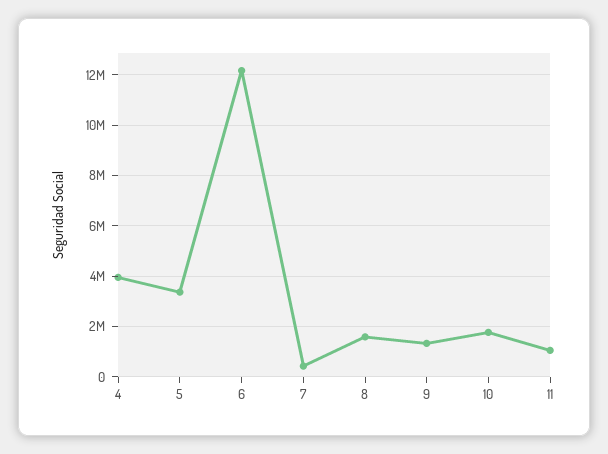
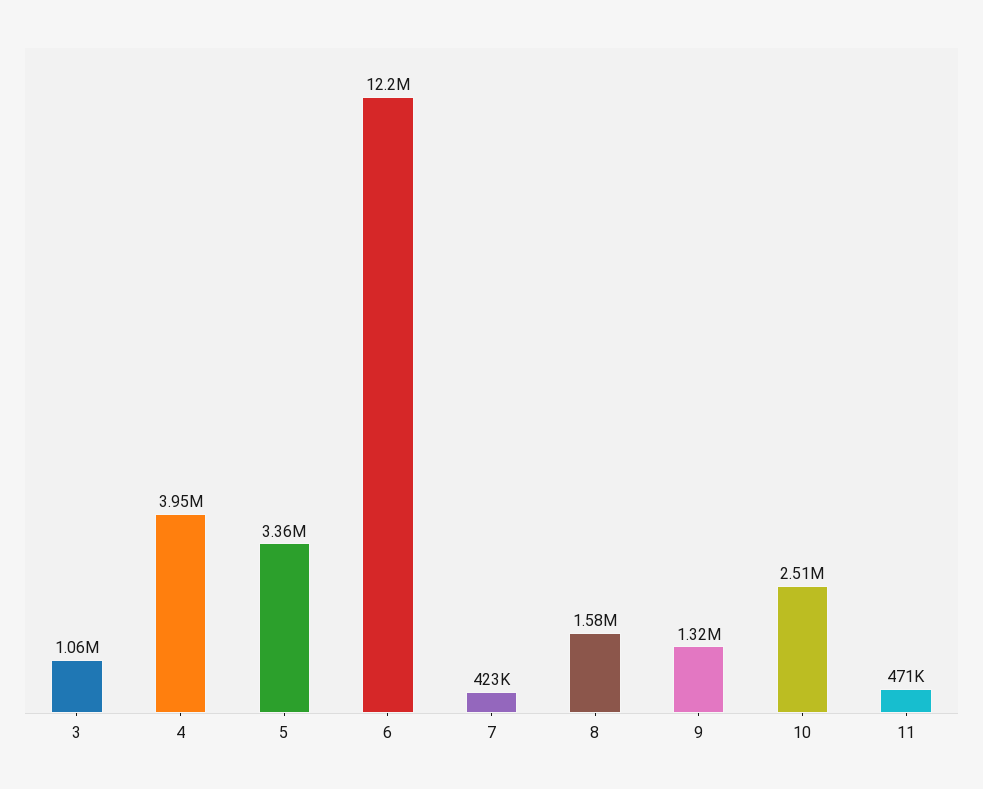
  {
    "4": 3950000,
    "5": 3360000,
    "6": 12200000,
    "7": 423000,
    "8": 1580000,
    "9": 1320000,
-   "10": 1750000,
+   "10": 2510000,
-   "11": 1000000
+   "11": 471000,
+   "3": 1060000
  }

